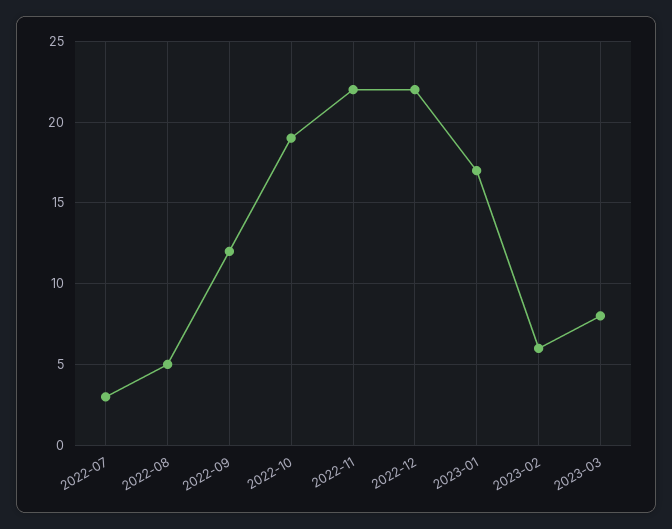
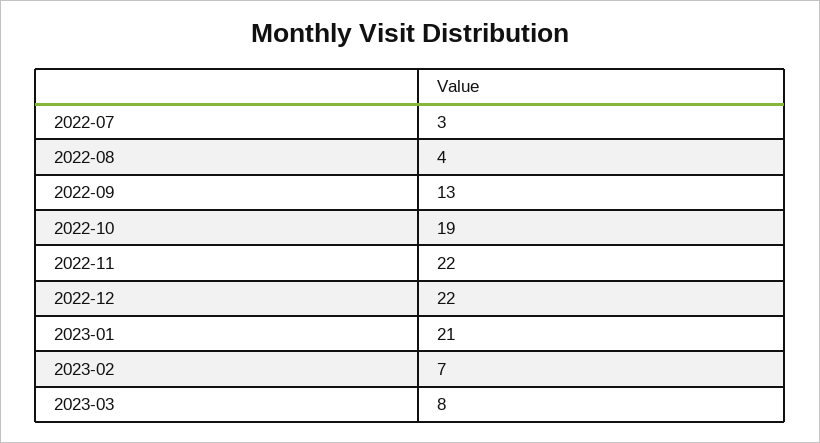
  {
    "2022-07": 3,
-   "2022-08": 5,
+   "2022-08": 4,
-   "2022-09": 12,
+   "2022-09": 13,
    "2022-10": 19,
    "2022-11": 22,
    "2022-12": 22,
-   "2023-01": 17,
+   "2023-01": 21,
-   "2023-02": 6,
+   "2023-02": 7,
    "2023-03": 8
  }

